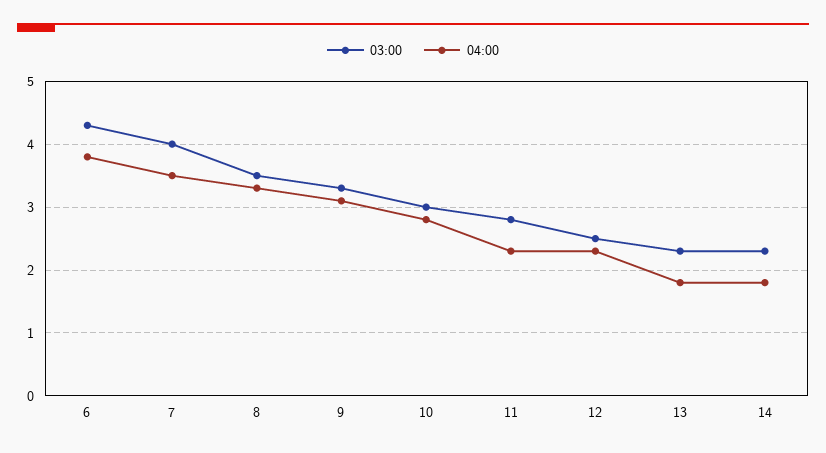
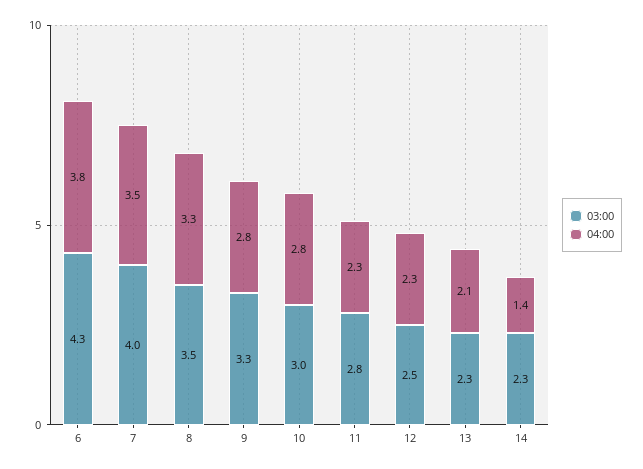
  {
    "03:00": {
      "6": 4.3,
      "7": 4,
      "8": 3.5,
      "9": 3.3,
      "10": 3,
      "11": 2.8,
      "12": 2.5,
      "13": 2.3,
      "14": 2.3
    },
    "04:00": {
      "6": 3.8,
      "7": 3.5,
      "8": 3.3,
-     "9": 3.1,
+     "9": 2.8,
      "10": 2.8,
      "11": 2.3,
      "12": 2.3,
-     "13": 1.8,
+     "13": 2.1,
-     "14": 1.8
+     "14": 1.4
    }
  }

